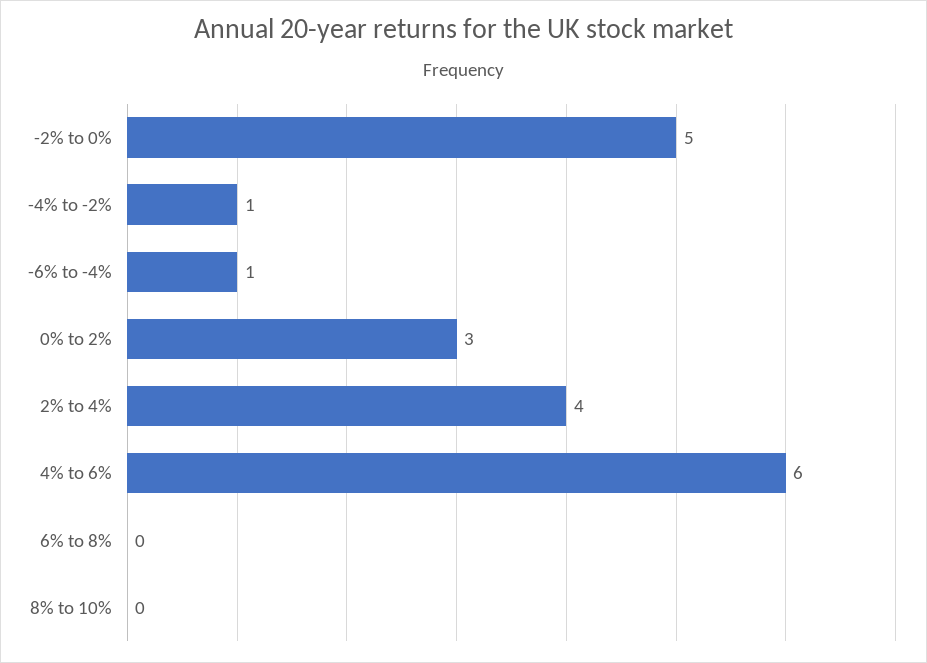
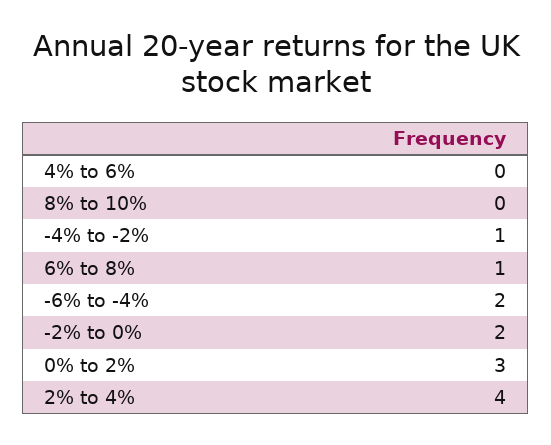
  {
-   "-2% to 0%": 5,
+   "-2% to 0%": 2,
    "-4% to -2%": 1,
-   "-6% to -4%": 1,
+   "-6% to -4%": 2,
    "0% to 2%": 3,
    "2% to 4%": 4,
-   "4% to 6%": 6,
+   "4% to 6%": 0,
-   "6% to 8%": 0,
+   "6% to 8%": 1,
    "8% to 10%": 0
  }

